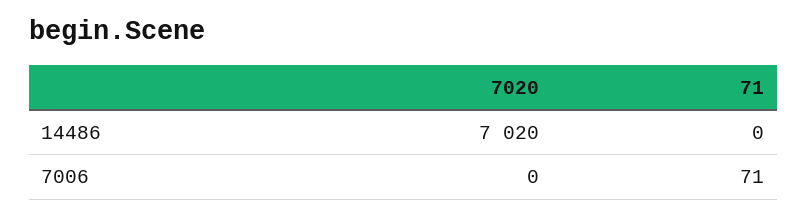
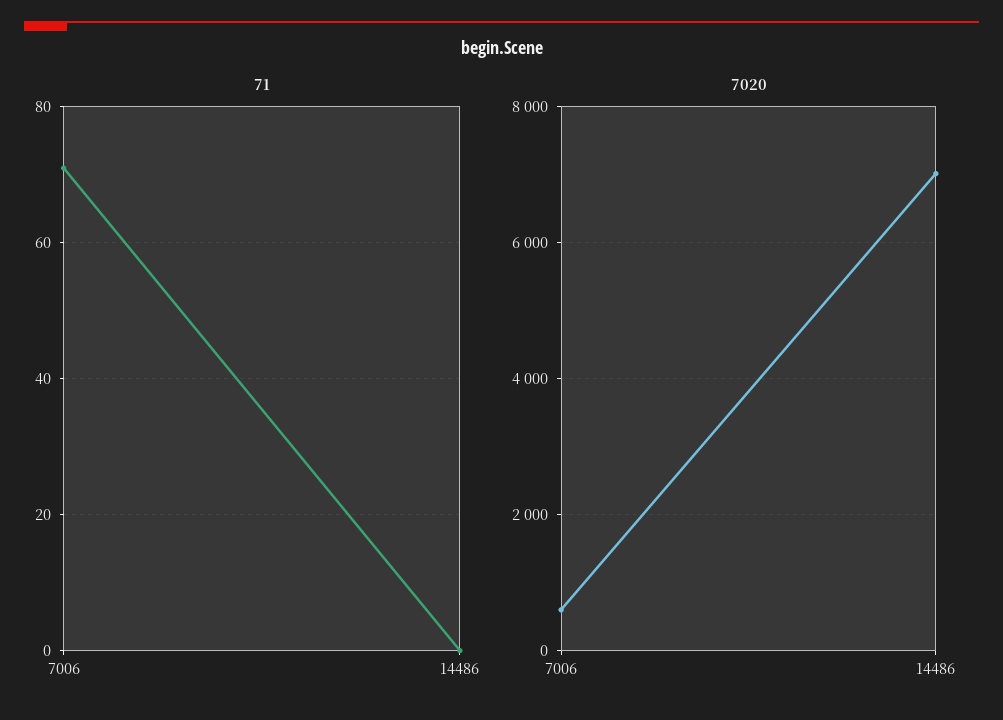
  {
    "7020": {
      "14486": 7020,
-     "7006": 0
+     "7006": 600
    },
    "71": {
      "14486": 0,
      "7006": 71
    }
  }

